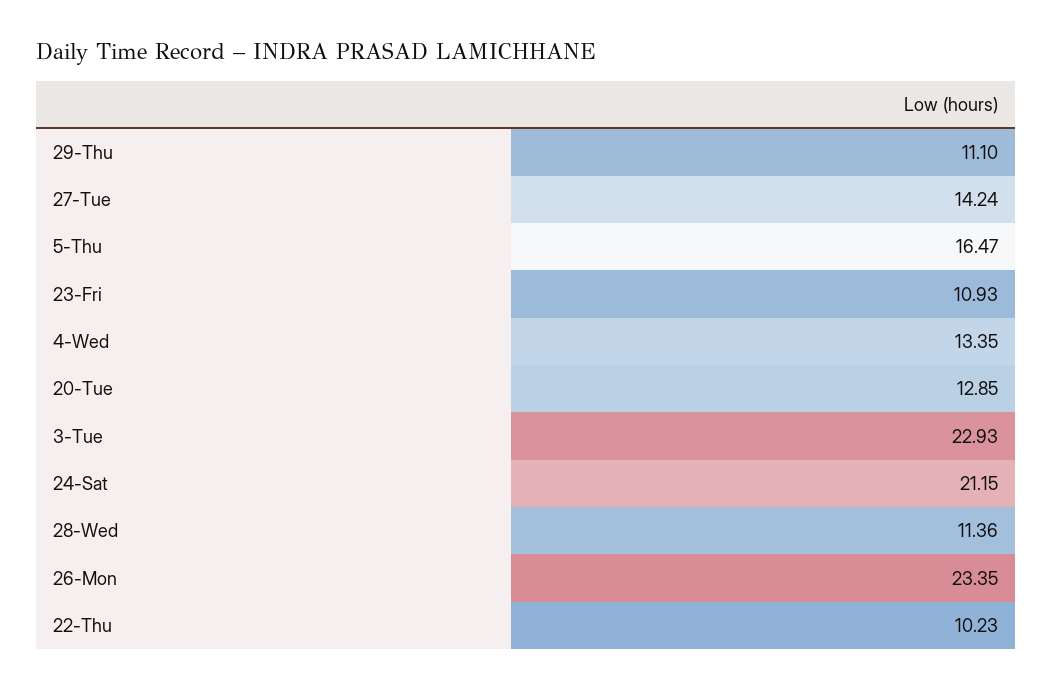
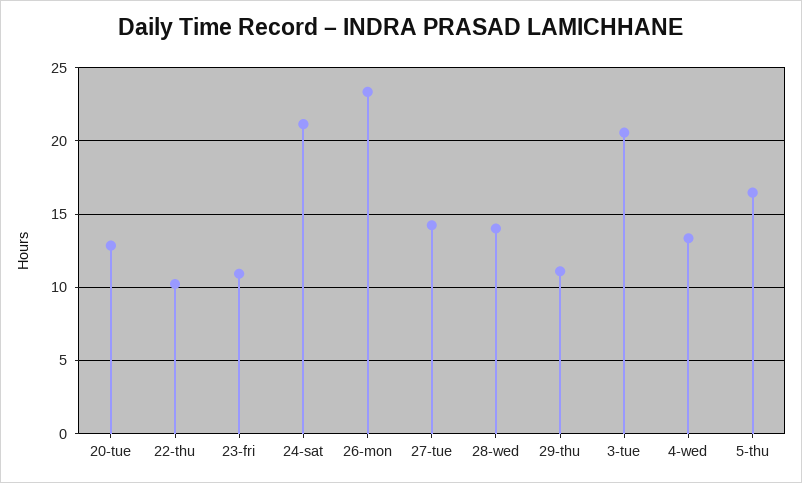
  {
    "29-Thu": 11.1,
    "27-Tue": 14.24,
    "5-Thu": 16.47,
    "23-Fri": 10.93,
    "4-Wed": 13.35,
    "20-Tue": 12.85,
-   "3-Tue": 22.93,
+   "3-Tue": 20.5,
    "24-Sat": 21.15,
-   "28-Wed": 11.36,
+   "28-Wed": 14,
    "26-Mon": 23.35,
    "22-Thu": 10.23
  }

